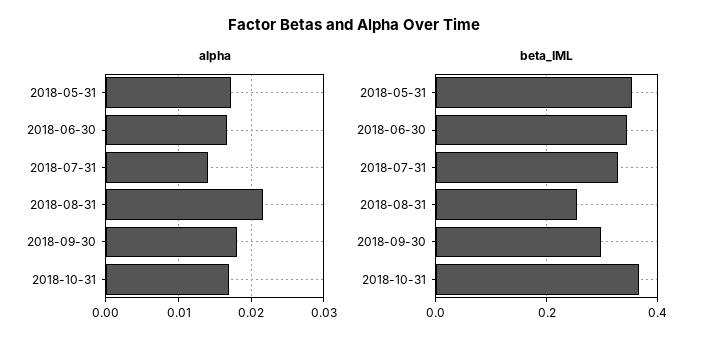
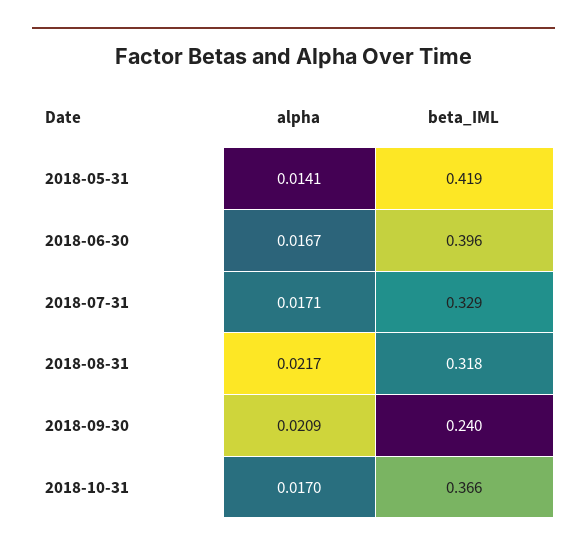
  {
    "alpha": {
-     "2018-05-31": 0.017,
+     "2018-05-31": 0.0141,
      "2018-06-30": 0.0167,
-     "2018-07-31": 0.014,
+     "2018-07-31": 0.0171,
      "2018-08-31": 0.0217,
-     "2018-09-30": 0.018,
+     "2018-09-30": 0.0209,
      "2018-10-31": 0.017
    },
    "beta_IML": {
-     "2018-05-31": 0.36,
+     "2018-05-31": 0.419,
-     "2018-06-30": 0.34,
+     "2018-06-30": 0.396,
      "2018-07-31": 0.329,
-     "2018-08-31": 0.26,
+     "2018-08-31": 0.318,
-     "2018-09-30": 0.3,
+     "2018-09-30": 0.24,
      "2018-10-31": 0.366
    }
  }

